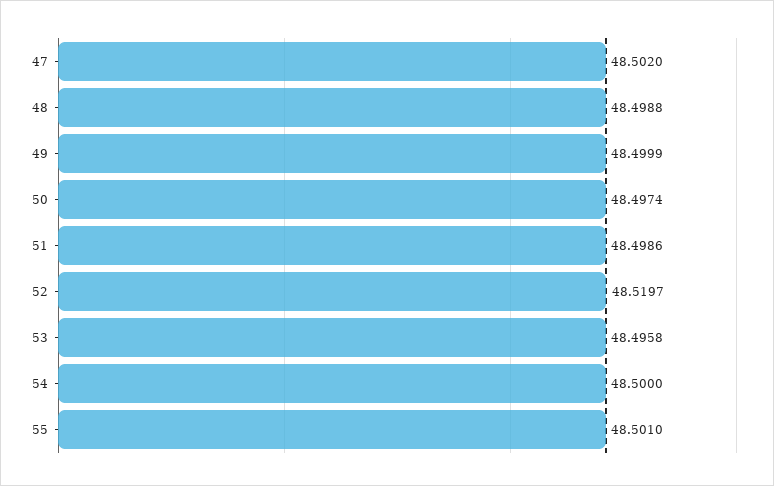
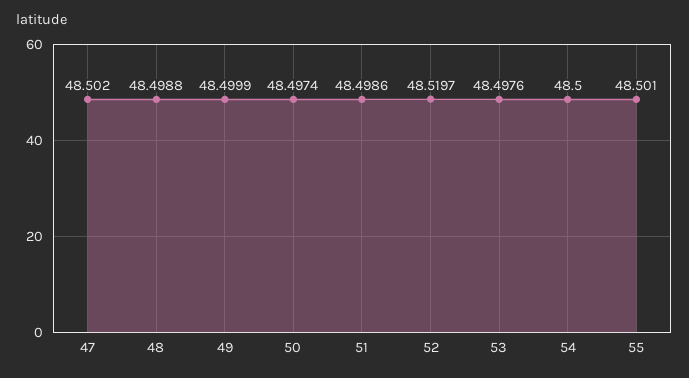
  {
    "47": 48.502,
    "48": 48.4988,
    "49": 48.4999,
    "50": 48.4974,
    "51": 48.4986,
    "52": 48.5197,
-   "53": 48.4958,
+   "53": 48.4976,
    "54": 48.5,
    "55": 48.501
  }

